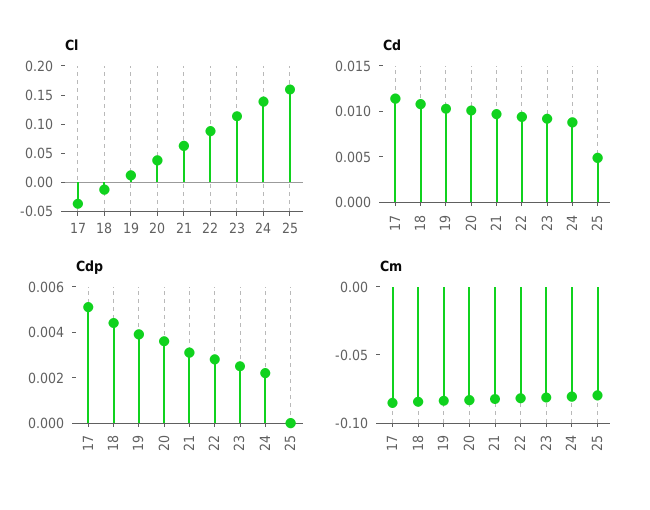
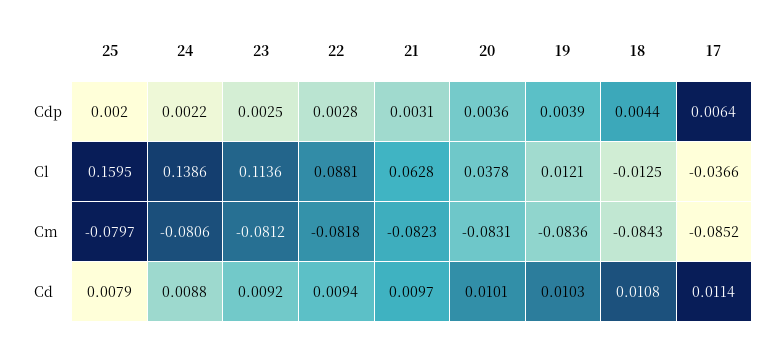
  {
    "Cl": {
      "17": -0.0366,
      "18": -0.0125,
      "19": 0.0121,
      "20": 0.0378,
      "21": 0.0628,
      "22": 0.0881,
      "23": 0.1136,
      "24": 0.1386,
      "25": 0.1595
    },
    "Cd": {
      "17": 0.0114,
      "18": 0.0108,
      "19": 0.0103,
      "20": 0.0101,
      "21": 0.0097,
      "22": 0.0094,
      "23": 0.0092,
      "24": 0.0088,
-     "25": 0.005
+     "25": 0.0079
    },
    "Cdp": {
-     "17": 0.005,
+     "17": 0.0064,
      "18": 0.0044,
      "19": 0.0039,
      "20": 0.0036,
      "21": 0.0031,
      "22": 0.0028,
      "23": 0.0025,
      "24": 0.0022,
-     "25": 0
+     "25": 0.002
    },
    "Cm": {
      "17": -0.0852,
      "18": -0.0843,
      "19": -0.0836,
      "20": -0.0831,
      "21": -0.0823,
      "22": -0.0818,
      "23": -0.0812,
      "24": -0.0806,
      "25": -0.0797
    }
  }

